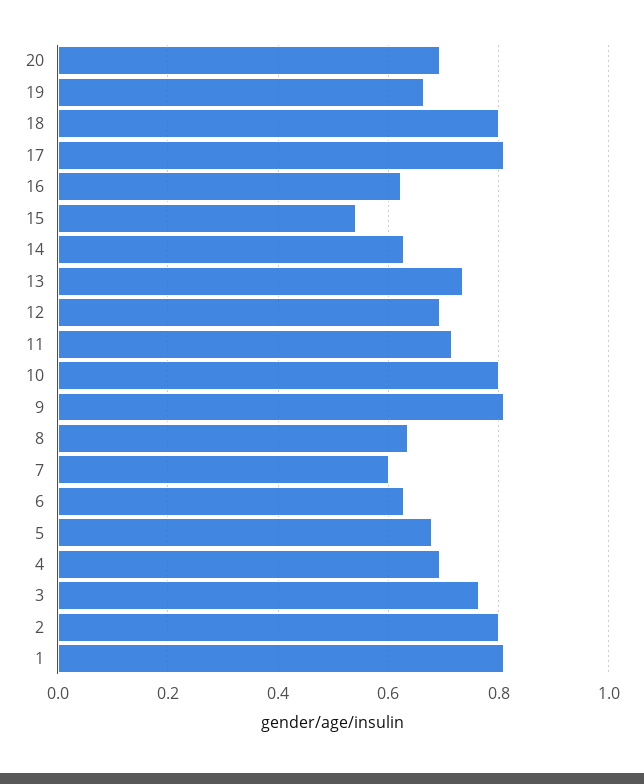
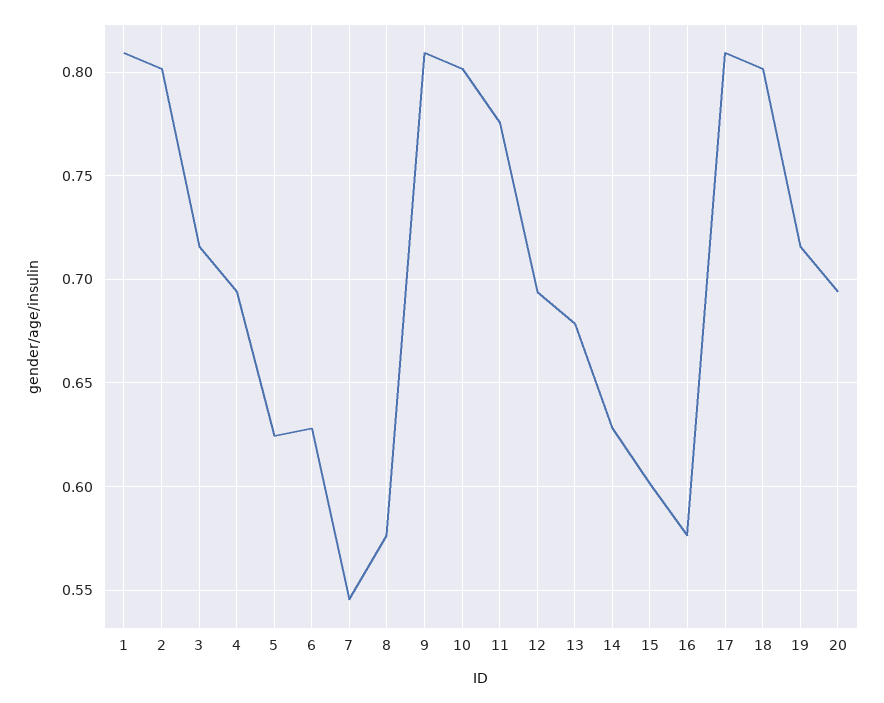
  {
    "20": 0.695,
-   "19": 0.66,
+   "19": 0.715,
    "18": 0.8,
    "17": 0.81,
-   "16": 0.62,
+   "16": 0.575,
-   "15": 0.54,
+   "15": 0.6,
    "14": 0.63,
-   "13": 0.74,
+   "13": 0.68,
    "12": 0.695,
-   "11": 0.72,
+   "11": 0.775,
    "10": 0.8,
    "9": 0.81,
-   "8": 0.64,
+   "8": 0.575,
-   "7": 0.6,
+   "7": 0.545,
    "6": 0.63,
-   "5": 0.68,
+   "5": 0.625,
    "4": 0.695,
-   "3": 0.76,
+   "3": 0.715,
    "2": 0.8,
    "1": 0.81
  }

